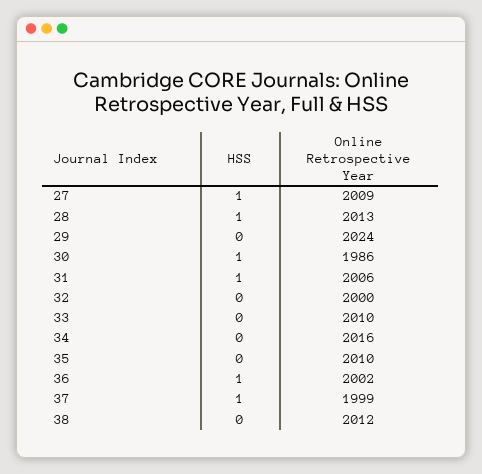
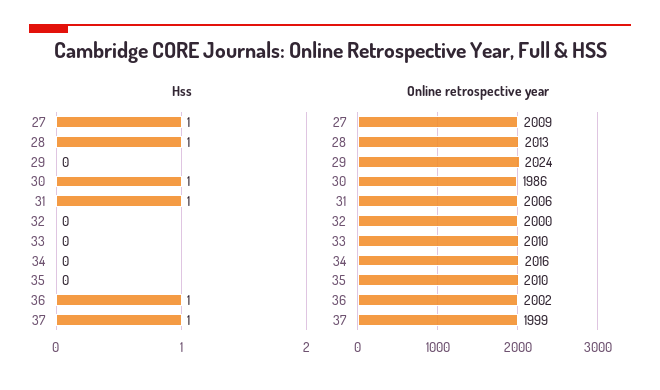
  {
    "HSS": {
      "27": 1,
      "28": 1,
      "29": 0,
      "30": 1,
      "31": 1,
      "32": 0,
      "33": 0,
      "34": 0,
      "35": 0,
      "36": 1,
-     "37": 1,
+     "37": 1
-     "38": 0
    },
    "Online Retrospective Year": {
      "27": 2009,
      "28": 2013,
      "29": 2024,
      "30": 1986,
      "31": 2006,
      "32": 2000,
      "33": 2010,
      "34": 2016,
      "35": 2010,
      "36": 2002,
-     "37": 1999,
+     "37": 1999
-     "38": 2012
    }
  }

